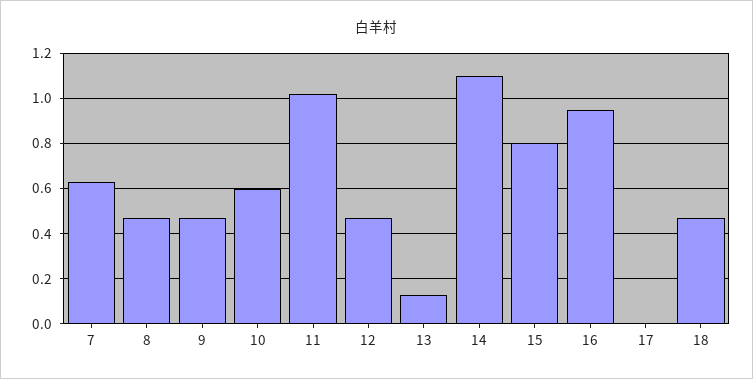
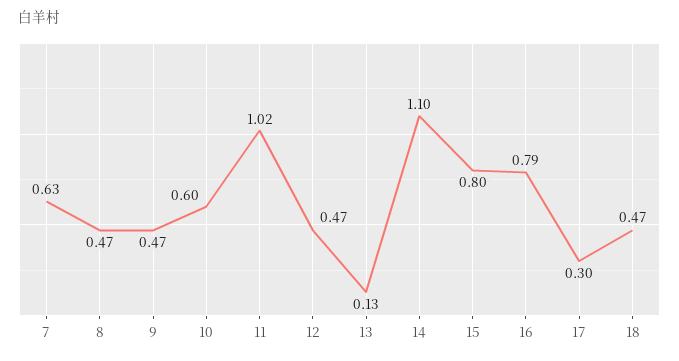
  {
    "7": 0.63,
    "8": 0.47,
    "9": 0.47,
    "10": 0.6,
    "11": 1.02,
    "12": 0.47,
    "13": 0.13,
    "14": 1.1,
    "15": 0.8,
-   "16": 0.95,
+   "16": 0.79,
-   "17": 0,
+   "17": 0.3,
    "18": 0.47
  }

